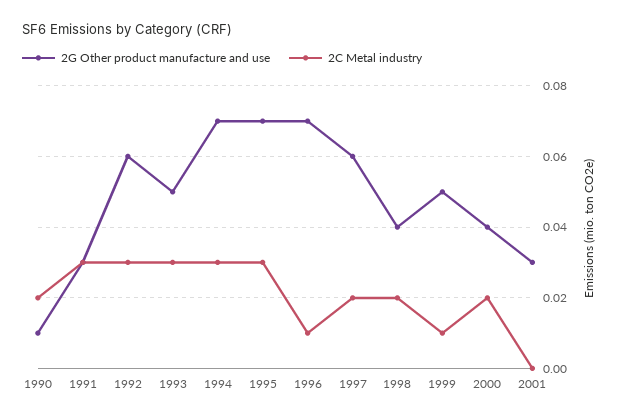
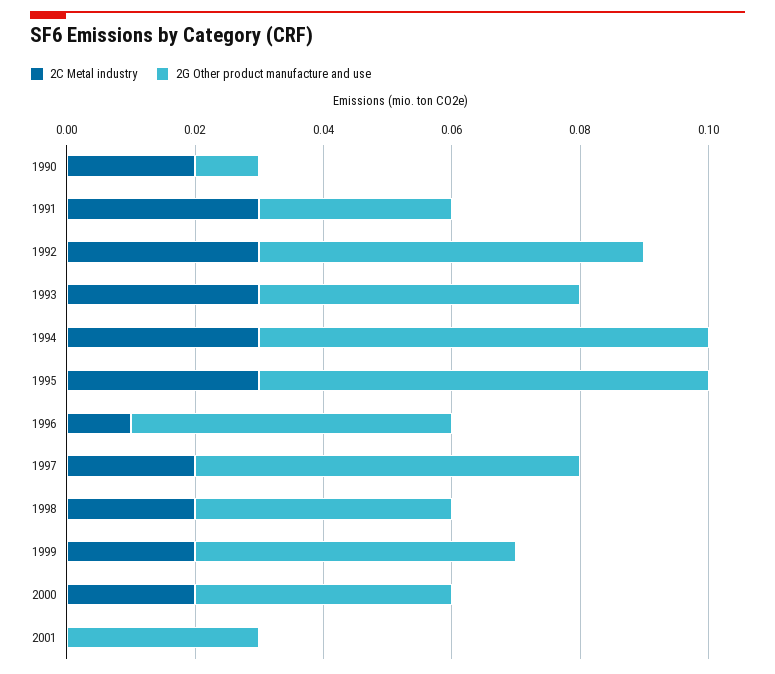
  {
    "2G Other product manufacture and use": {
      "1990": 0.01,
      "1991": 0.03,
      "1992": 0.06,
      "1993": 0.05,
      "1994": 0.07,
      "1995": 0.07,
-     "1996": 0.07,
+     "1996": 0.05,
      "1997": 0.06,
      "1998": 0.04,
      "1999": 0.05,
      "2000": 0.04,
      "2001": 0.03
    },
    "2C Metal industry": {
      "1990": 0.02,
      "1991": 0.03,
      "1992": 0.03,
      "1993": 0.03,
      "1994": 0.03,
      "1995": 0.03,
      "1996": 0.01,
      "1997": 0.02,
      "1998": 0.02,
-     "1999": 0.01,
+     "1999": 0.02,
      "2000": 0.02,
      "2001": 0
    }
  }

